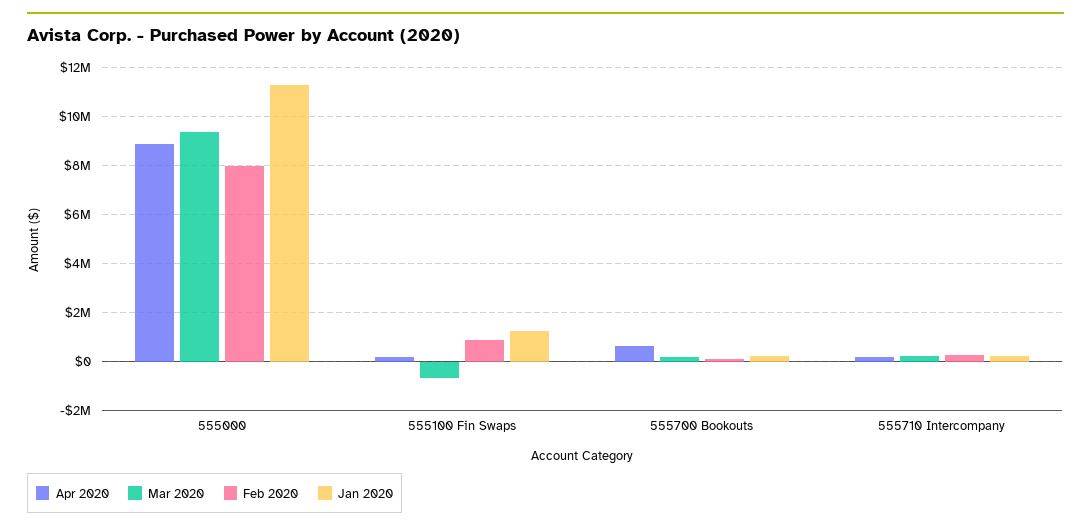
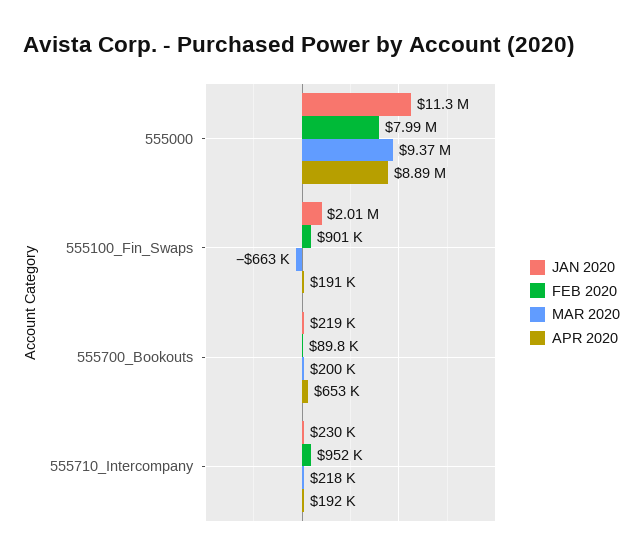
  {
    "Apr 2020": {
      "555000": 8890000,
      "555100 Fin Swaps": 191000,
      "555700 Bookouts": 653000,
      "555710 Intercompany": 192000
    },
    "Mar 2020": {
      "555000": 9370000,
      "555100 Fin Swaps": -663000,
      "555700 Bookouts": 200000,
      "555710 Intercompany": 218000
    },
    "Feb 2020": {
      "555000": 7990000,
      "555100 Fin Swaps": 901000,
      "555700 Bookouts": 89800,
-     "555710 Intercompany": 250000
+     "555710 Intercompany": 952000
    },
    "Jan 2020": {
      "555000": 11300000,
-     "555100 Fin Swaps": 1250000,
+     "555100 Fin Swaps": 2010000,
      "555700 Bookouts": 219000,
      "555710 Intercompany": 230000
    }
  }

